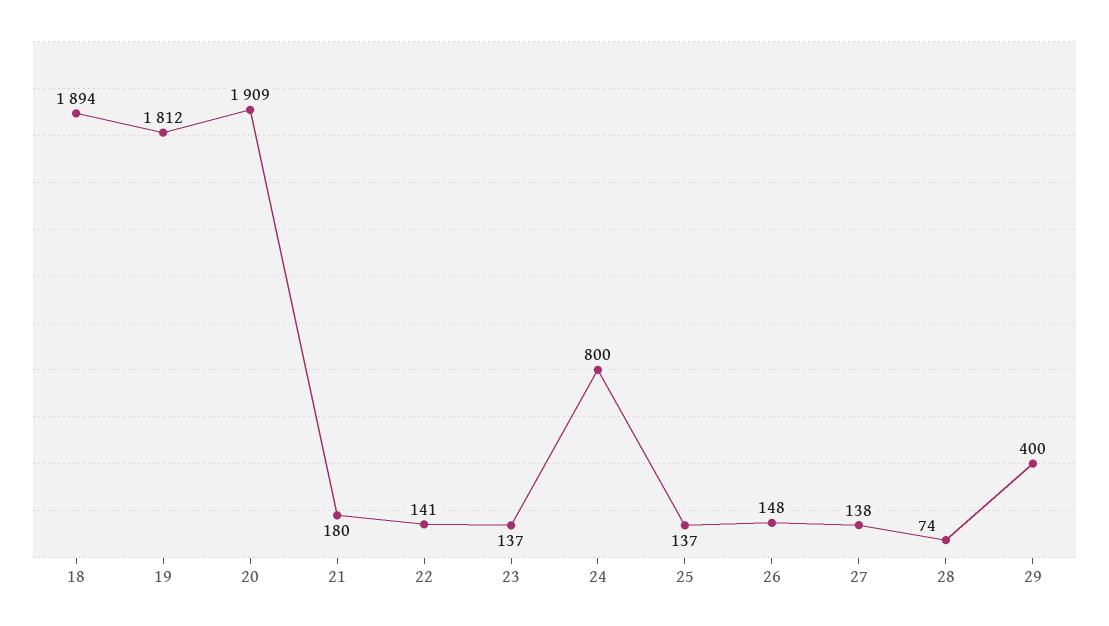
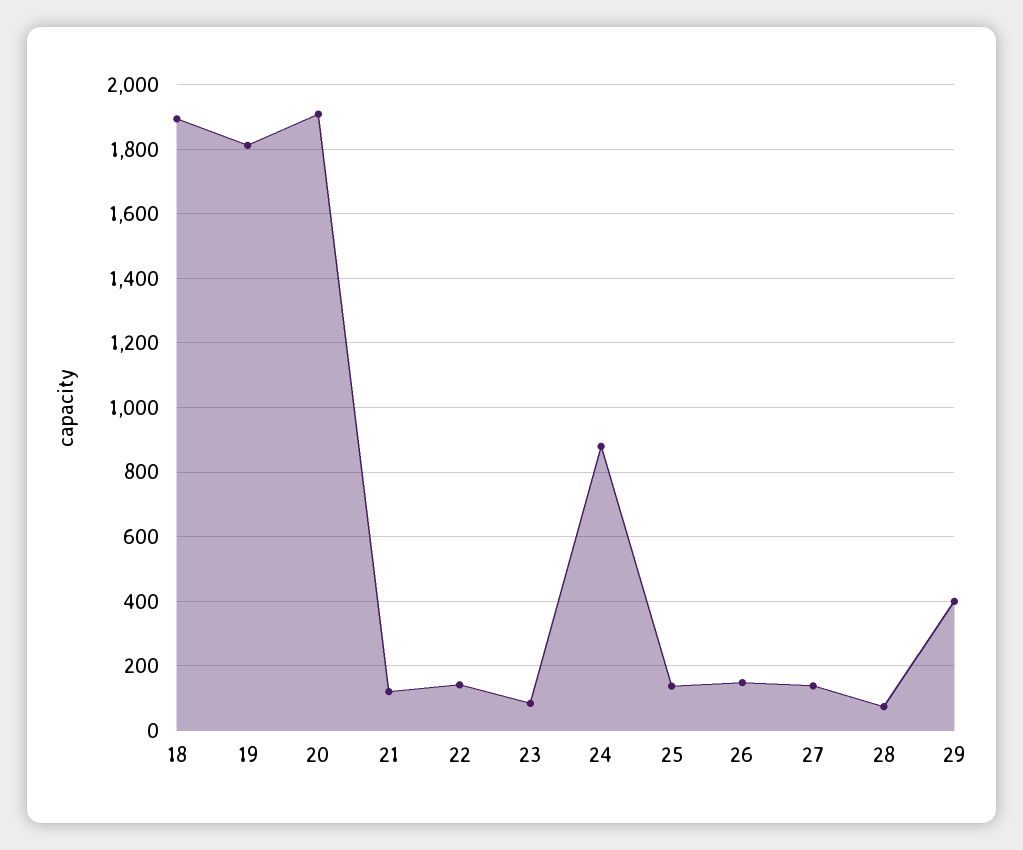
  {
    "18": 1894,
    "19": 1812,
    "20": 1909,
-   "21": 180,
+   "21": 120,
    "22": 141,
-   "23": 137,
+   "23": 80,
-   "24": 800,
+   "24": 880,
    "25": 137,
    "26": 148,
    "27": 138,
    "28": 74,
    "29": 400
  }

